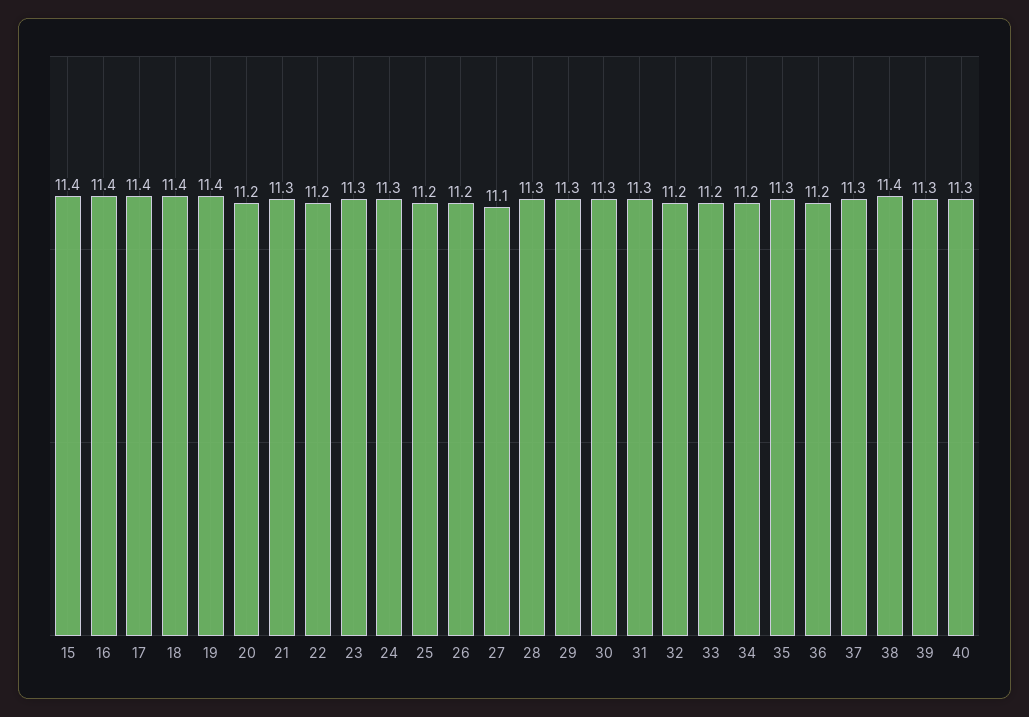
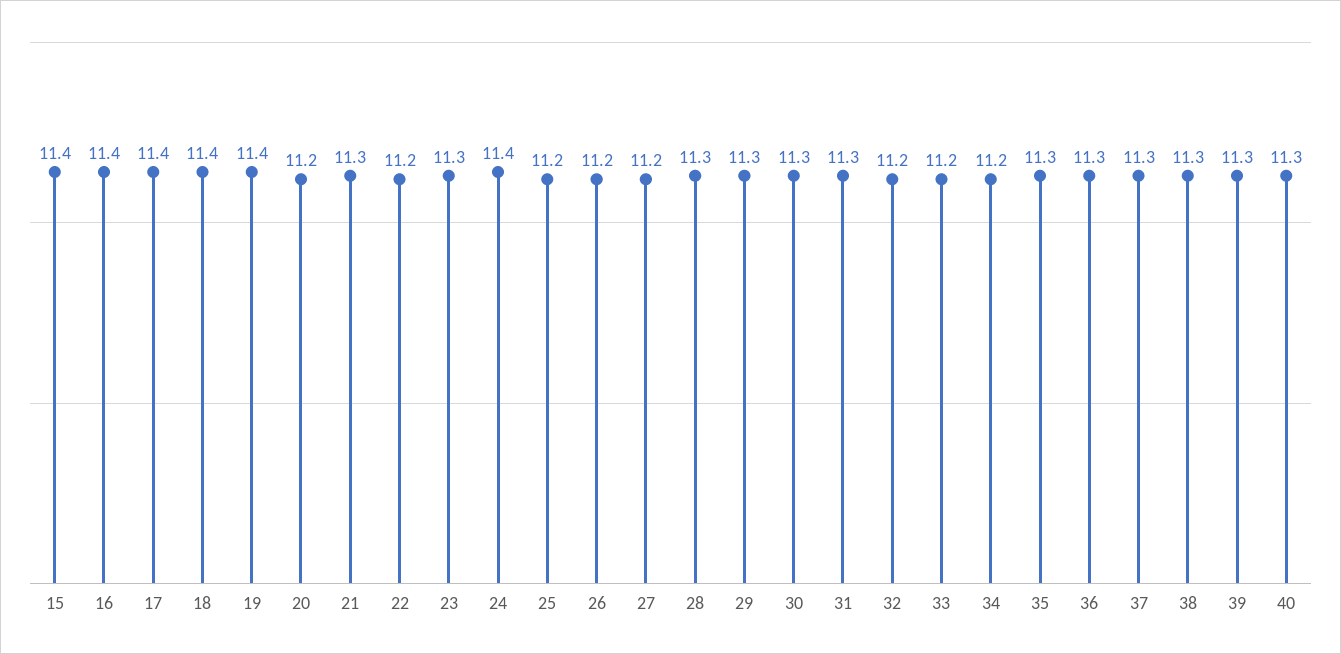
  {
    "15": 11.4,
    "16": 11.4,
    "17": 11.4,
    "18": 11.4,
    "19": 11.4,
    "20": 11.2,
    "21": 11.3,
    "22": 11.2,
    "23": 11.3,
-   "24": 11.3,
+   "24": 11.4,
    "25": 11.2,
    "26": 11.2,
-   "27": 11.1,
+   "27": 11.2,
    "28": 11.3,
    "29": 11.3,
    "30": 11.3,
    "31": 11.3,
    "32": 11.2,
    "33": 11.2,
    "34": 11.2,
    "35": 11.3,
-   "36": 11.2,
+   "36": 11.3,
    "37": 11.3,
-   "38": 11.4,
+   "38": 11.3,
    "39": 11.3,
    "40": 11.3
  }

